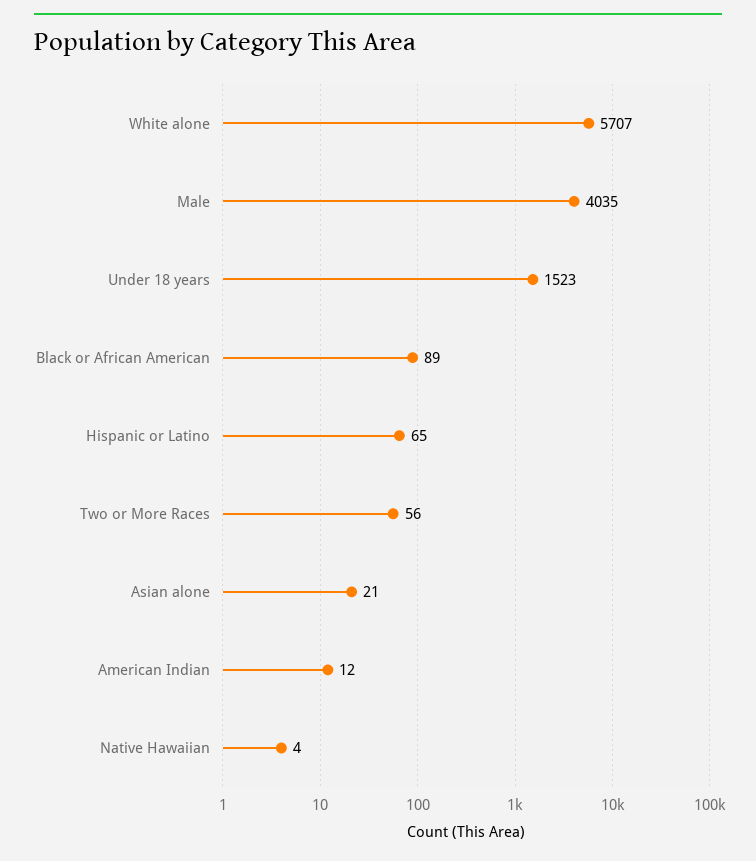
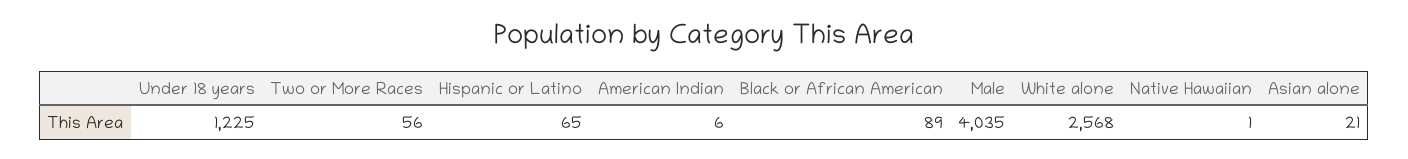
  {
-   "White alone": 5707,
+   "White alone": 2568,
    "Male": 4035,
-   "Under 18 years": 1523,
+   "Under 18 years": 1225,
    "Black or African American": 89,
    "Hispanic or Latino": 65,
    "Two or More Races": 56,
    "Asian alone": 21,
-   "American Indian": 12,
+   "American Indian": 6,
-   "Native Hawaiian": 4
+   "Native Hawaiian": 1
  }

